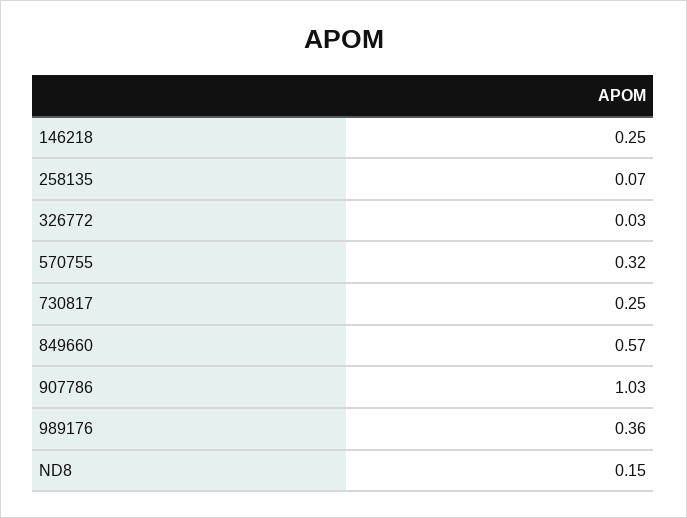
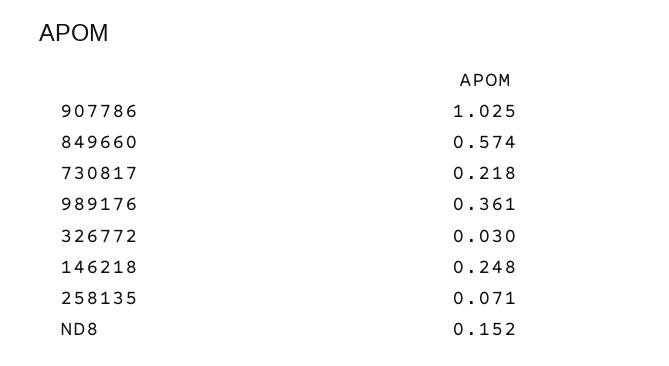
  {
    "146218": 0.248,
    "258135": 0.071,
    "326772": 0.03,
-   "570755": 0.32,
-   "730817": 0.25,
+   "730817": 0.218,
    "849660": 0.574,
    "907786": 1.025,
    "989176": 0.361,
    "ND8": 0.152
  }

